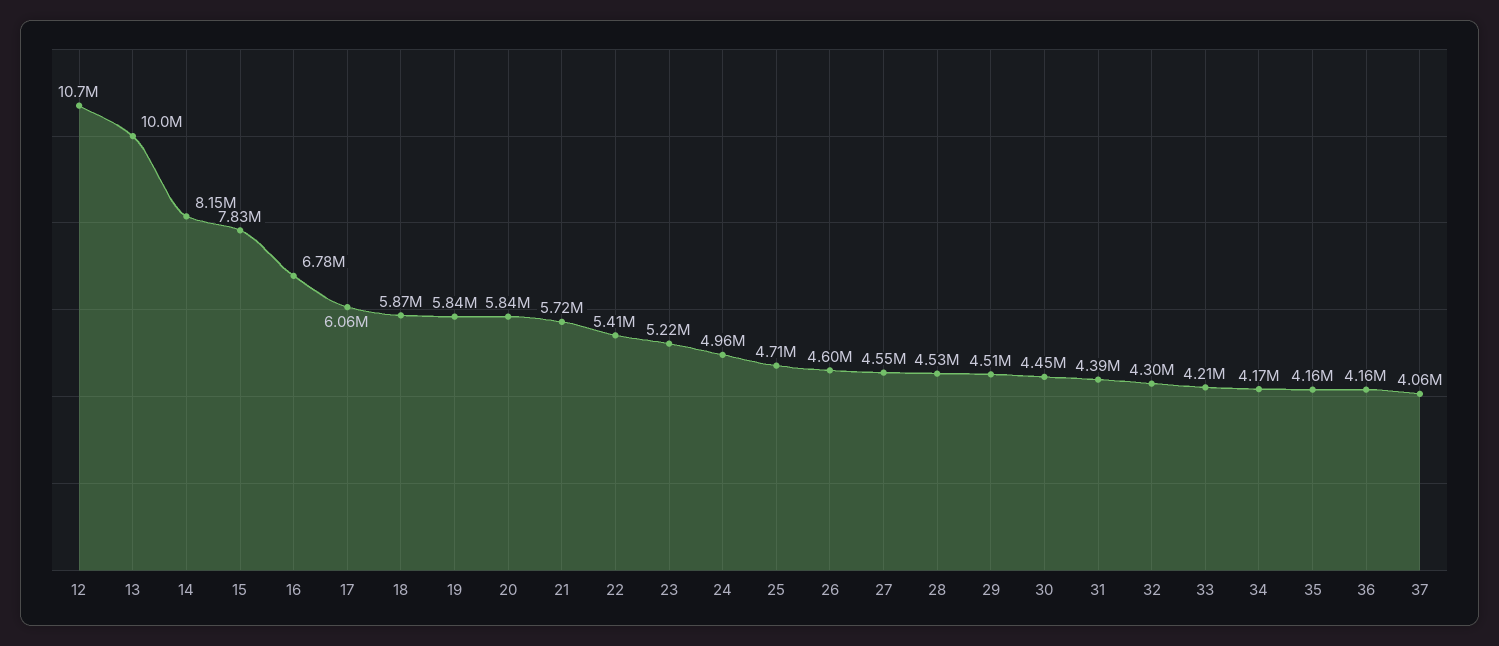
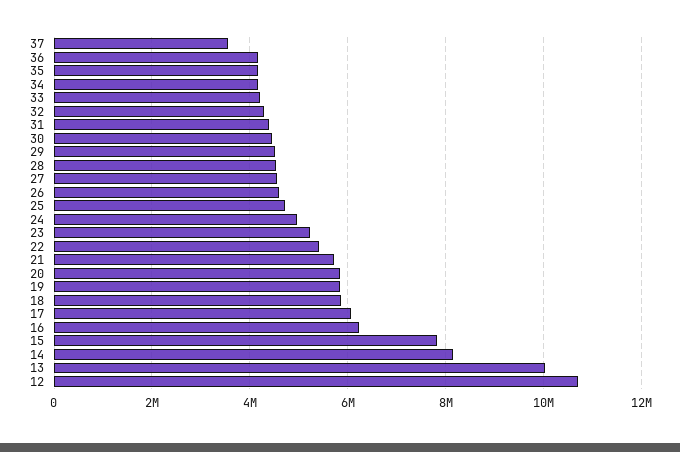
  {
    "12": 10700000,
    "13": 10000000,
    "14": 8150000,
    "15": 7830000,
-   "16": 6780000,
+   "16": 6200000,
    "17": 6060000,
    "18": 5870000,
    "19": 5840000,
    "20": 5840000,
    "21": 5720000,
    "22": 5410000,
    "23": 5220000,
    "24": 4960000,
    "25": 4710000,
    "26": 4600000,
    "27": 4550000,
    "28": 4530000,
    "29": 4510000,
    "30": 4450000,
    "31": 4390000,
    "32": 4300000,
    "33": 4210000,
    "34": 4170000,
    "35": 4160000,
    "36": 4160000,
-   "37": 4060000
+   "37": 3600000
  }

